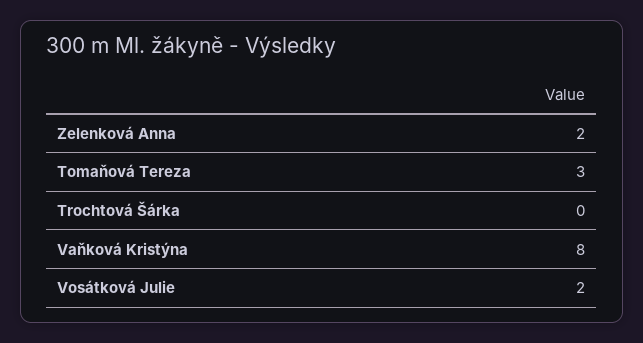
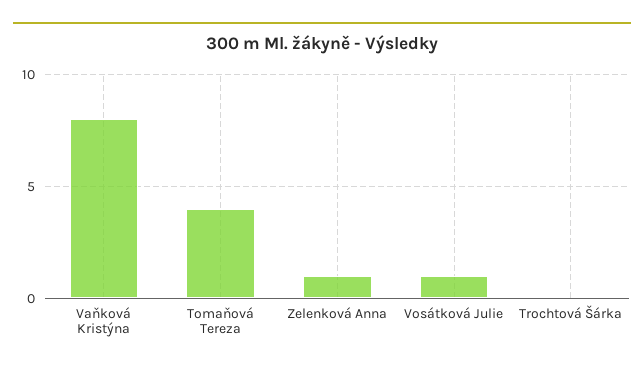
  {
-   "Zelenková Anna": 2,
+   "Zelenková Anna": 1,
-   "Tomaňová Tereza": 3,
+   "Tomaňová Tereza": 4,
    "Trochtová Šárka": 0,
    "Vaňková Kristýna": 8,
-   "Vosátková Julie": 2
+   "Vosátková Julie": 1
  }

